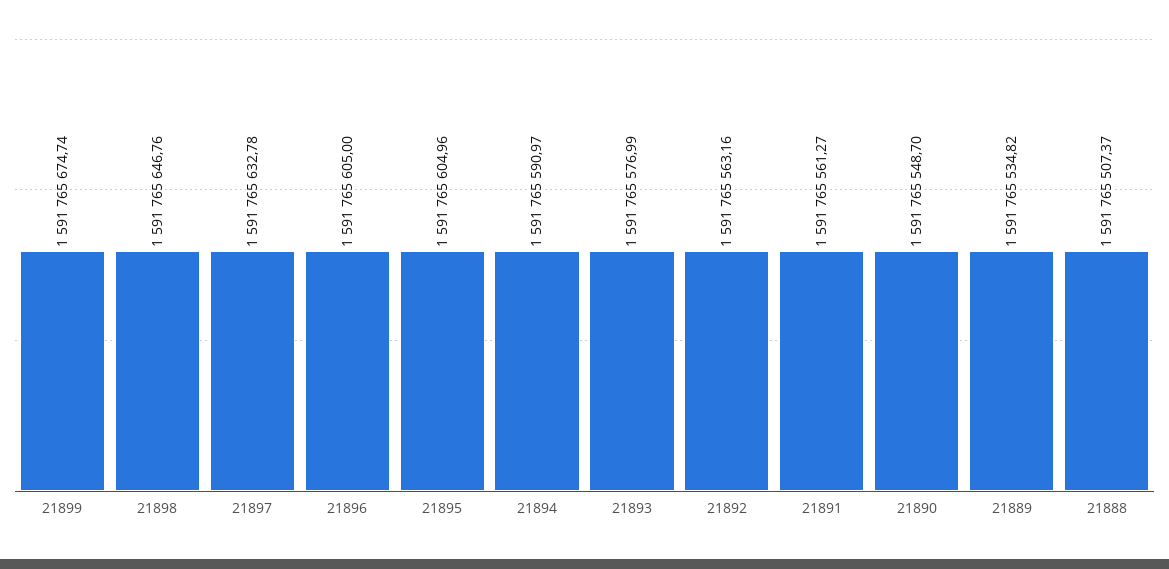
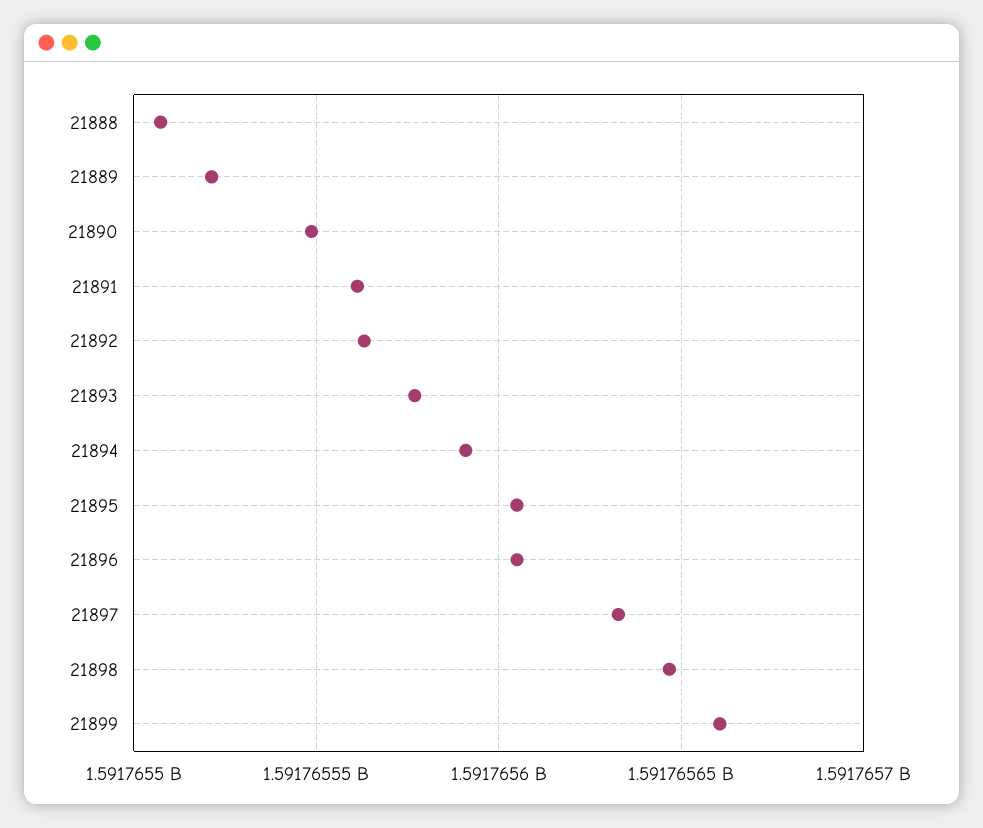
  {
-   "21899": 1591765674.74,
+   "21899": 1591765660,
    "21898": 1591765646.76,
    "21897": 1591765632.78,
    "21896": 1591765605,
    "21895": 1591765604.96,
    "21894": 1591765590.97,
    "21893": 1591765576.99,
    "21892": 1591765563.16,
    "21891": 1591765561.27,
    "21890": 1591765548.7,
-   "21889": 1591765534.82,
+   "21889": 1591765520,
    "21888": 1591765507.37
  }

